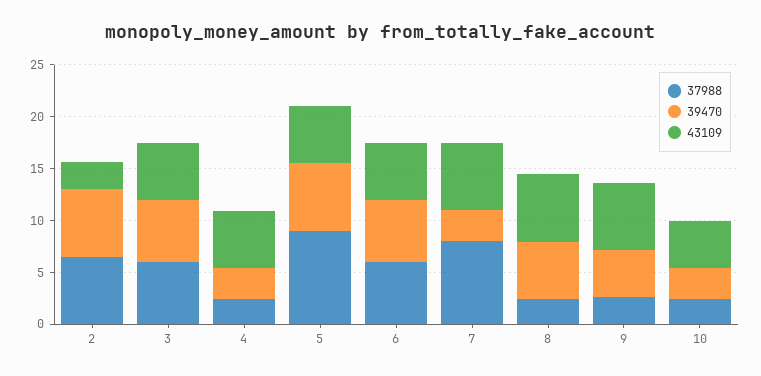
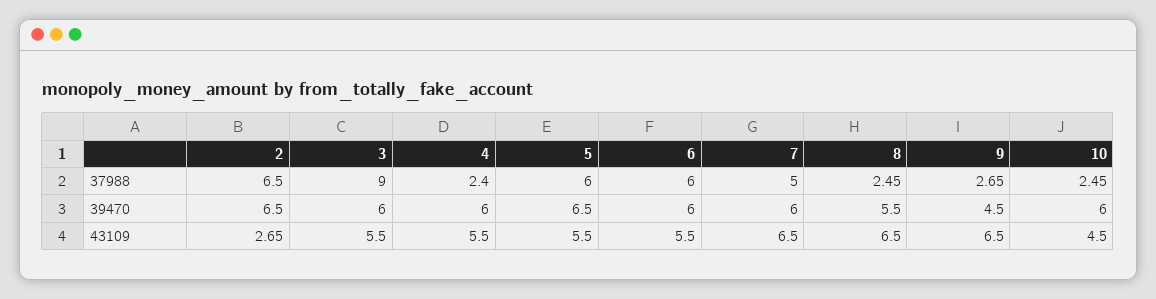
  {
    "37988": {
      "2": 6.5,
-     "3": 6,
+     "3": 9,
      "4": 2.4,
-     "5": 9,
+     "5": 6,
      "6": 6,
-     "7": 8,
+     "7": 5,
      "8": 2.45,
      "9": 2.65,
      "10": 2.45
    },
    "39470": {
      "2": 6.5,
      "3": 6,
-     "4": 3,
+     "4": 6,
      "5": 6.5,
      "6": 6,
-     "7": 3,
+     "7": 6,
      "8": 5.5,
      "9": 4.5,
-     "10": 3
+     "10": 6
    },
    "43109": {
      "2": 2.65,
      "3": 5.5,
      "4": 5.5,
      "5": 5.5,
      "6": 5.5,
      "7": 6.5,
      "8": 6.5,
      "9": 6.5,
      "10": 4.5
    }
  }

